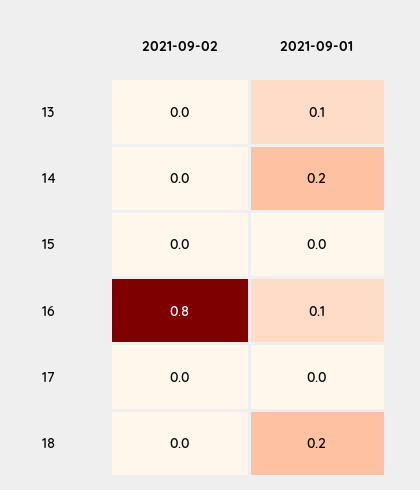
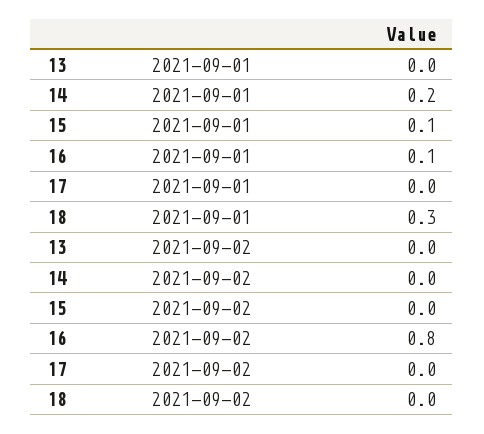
  {
    "2021-09-02": {
      "13": 0,
      "14": 0,
      "15": 0,
      "16": 0.8,
      "17": 0,
      "18": 0
    },
    "2021-09-01": {
-     "13": 0.1,
+     "13": 0,
      "14": 0.2,
-     "15": 0,
+     "15": 0.1,
      "16": 0.1,
      "17": 0,
-     "18": 0.2
+     "18": 0.3
    }
  }

